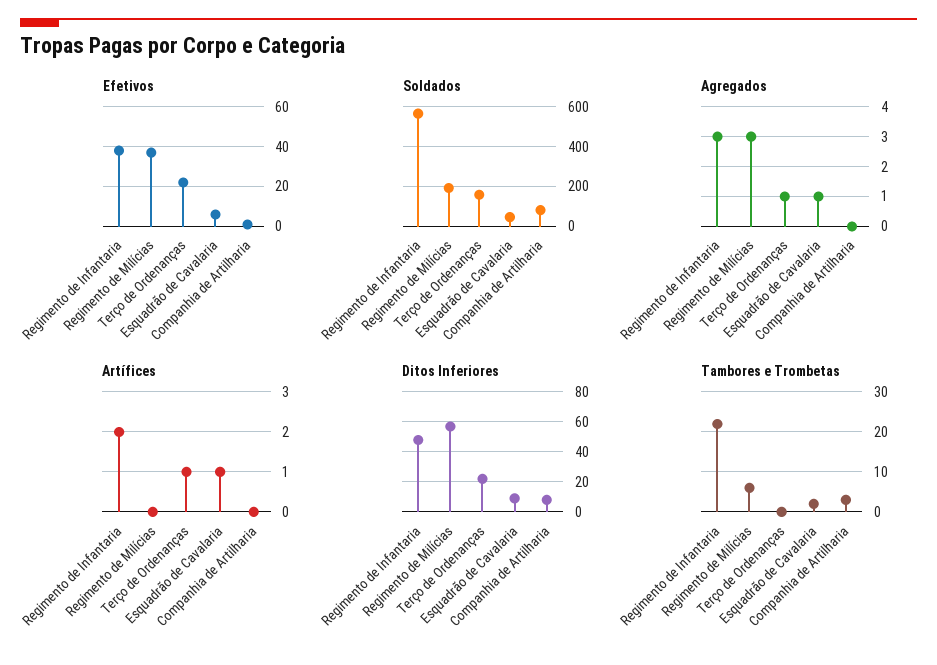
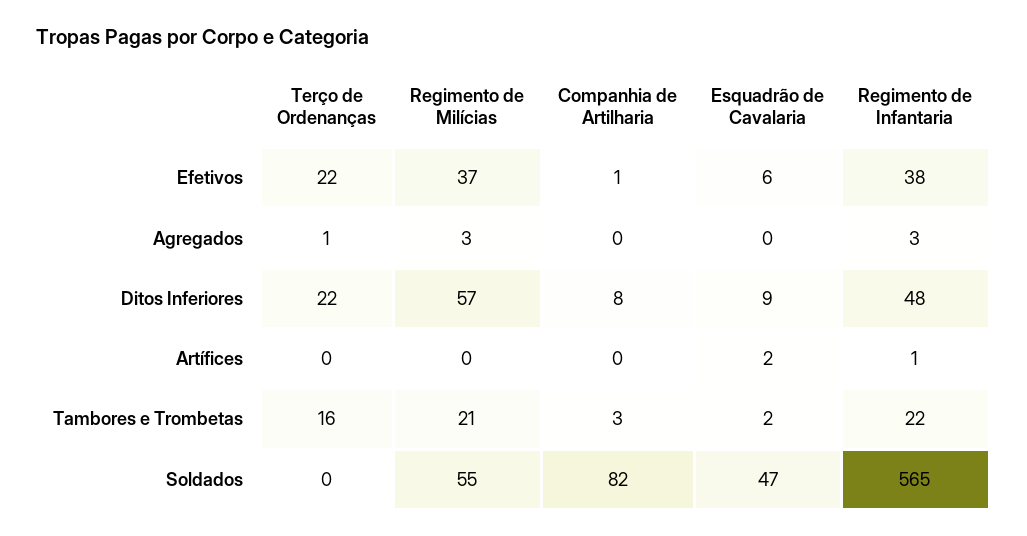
  {
    "Efetivos": {
      "Regimento de Infantaria": 38,
      "Regimento de Milícias": 37,
      "Terço de Ordenanças": 22,
      "Esquadrão de Cavalaria": 6,
      "Companhia de Artilharia": 1
    },
    "Soldados": {
      "Regimento de Infantaria": 565,
-     "Regimento de Milícias": 200,
+     "Regimento de Milícias": 55,
-     "Terço de Ordenanças": 150,
+     "Terço de Ordenanças": 0,
      "Esquadrão de Cavalaria": 47,
      "Companhia de Artilharia": 82
    },
    "Agregados": {
      "Regimento de Infantaria": 3,
      "Regimento de Milícias": 3,
      "Terço de Ordenanças": 1,
-     "Esquadrão de Cavalaria": 1,
+     "Esquadrão de Cavalaria": 0,
      "Companhia de Artilharia": 0
    },
    "Artífices": {
-     "Regimento de Infantaria": 2,
+     "Regimento de Infantaria": 1,
      "Regimento de Milícias": 0,
-     "Terço de Ordenanças": 1,
+     "Terço de Ordenanças": 0,
-     "Esquadrão de Cavalaria": 1,
+     "Esquadrão de Cavalaria": 2,
      "Companhia de Artilharia": 0
    },
    "Ditos Inferiores": {
      "Regimento de Infantaria": 48,
      "Regimento de Milícias": 57,
      "Terço de Ordenanças": 22,
      "Esquadrão de Cavalaria": 9,
      "Companhia de Artilharia": 8
    },
    "Tambores e Trombetas": {
      "Regimento de Infantaria": 22,
-     "Regimento de Milícias": 5,
+     "Regimento de Milícias": 21,
-     "Terço de Ordenanças": 0,
+     "Terço de Ordenanças": 16,
      "Esquadrão de Cavalaria": 2,
      "Companhia de Artilharia": 3
    }
  }

